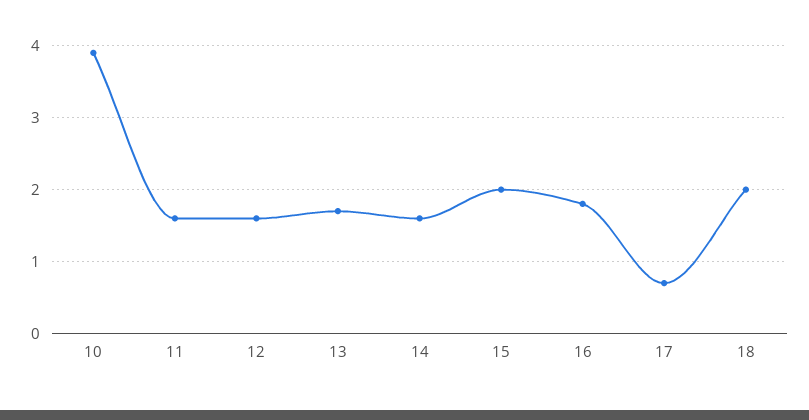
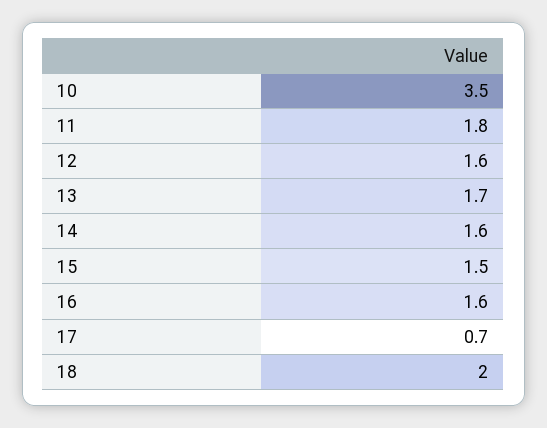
  {
-   "10": 3.9,
+   "10": 3.5,
-   "11": 1.6,
+   "11": 1.8,
    "12": 1.6,
    "13": 1.7,
    "14": 1.6,
-   "15": 2,
+   "15": 1.5,
-   "16": 1.8,
+   "16": 1.6,
    "17": 0.7,
    "18": 2
  }

